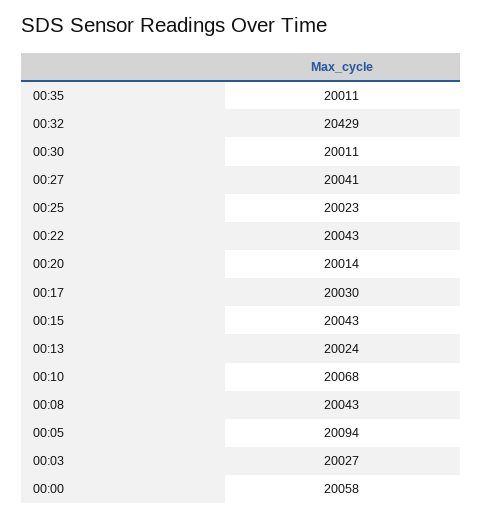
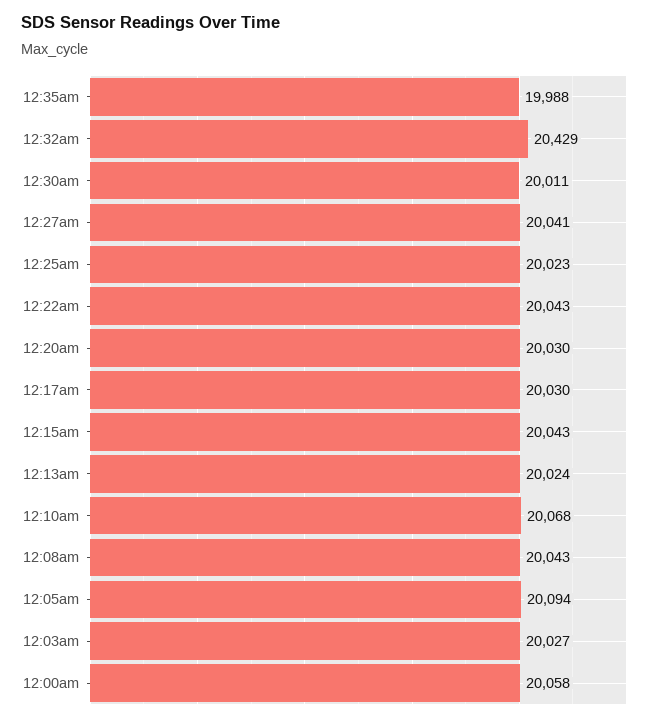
  {
-   "00:35": 20011,
+   "00:35": 19988,
    "00:32": 20429,
    "00:30": 20011,
    "00:27": 20041,
    "00:25": 20023,
    "00:22": 20043,
-   "00:20": 20014,
+   "00:20": 20030,
    "00:17": 20030,
    "00:15": 20043,
    "00:13": 20024,
    "00:10": 20068,
    "00:08": 20043,
    "00:05": 20094,
    "00:03": 20027,
    "00:00": 20058
  }

